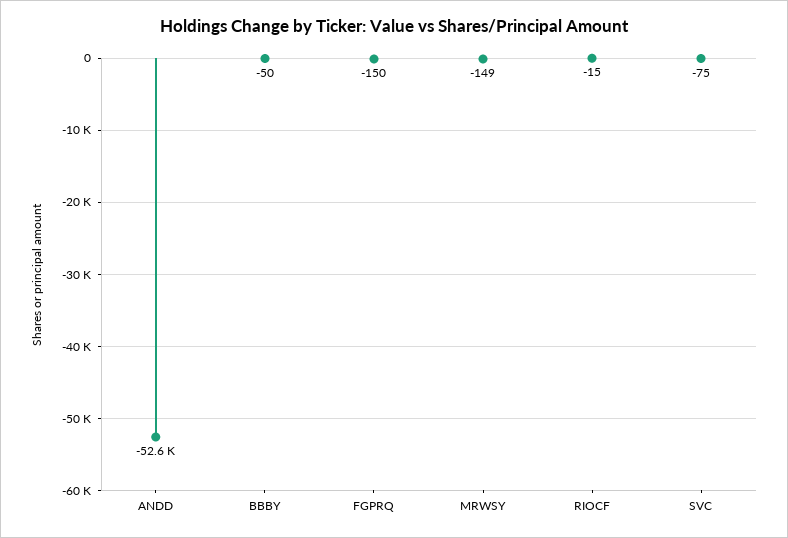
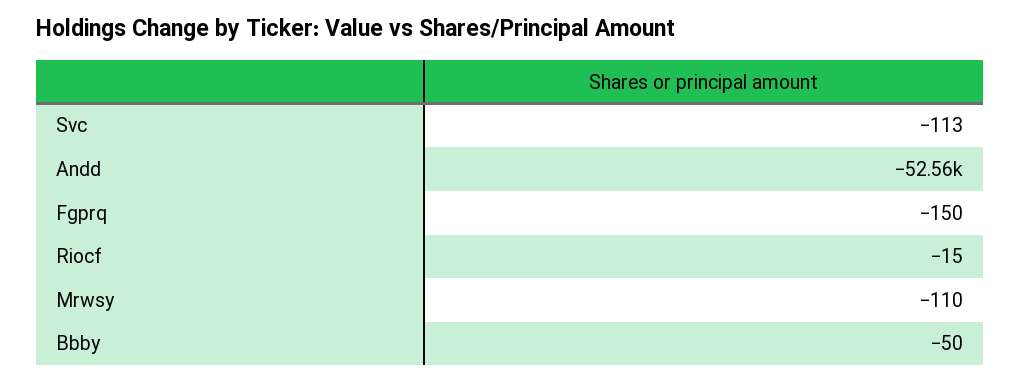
  {
    "ANDD": -52560,
    "BBBY": -50,
    "FGPRQ": -150,
-   "MRWSY": -149,
+   "MRWSY": -110,
    "RIOCF": -15,
-   "SVC": -75
+   "SVC": -113
  }

